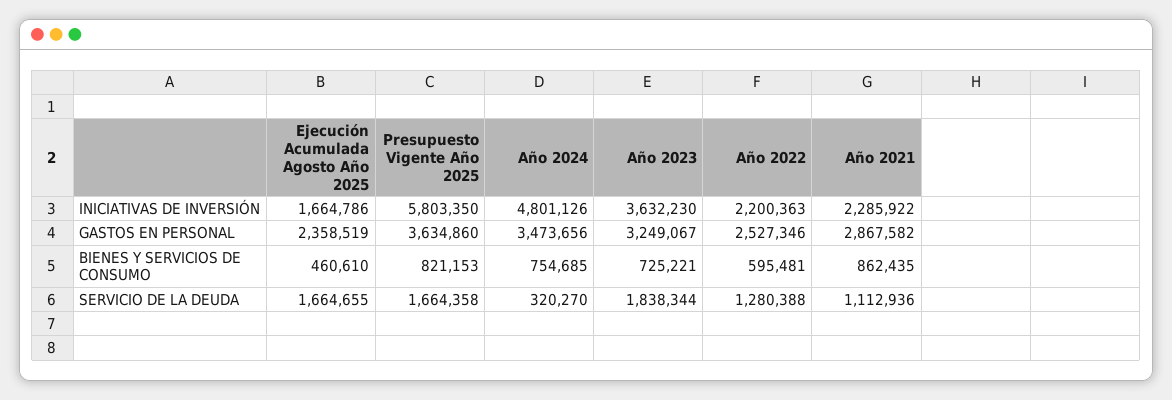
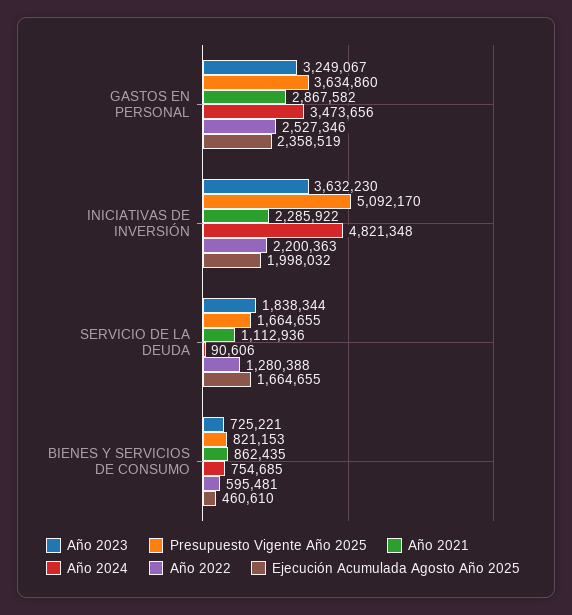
  {
    "Ejecución Acumulada Agosto Año 2025": {
-     "INICIATIVAS DE INVERSIÓN": 1664786,
+     "INICIATIVAS DE INVERSIÓN": 1998032,
      "GASTOS EN PERSONAL": 2358519,
      "BIENES Y SERVICIOS DE CONSUMO": 460610,
      "SERVICIO DE LA DEUDA": 1664655
    },
    "Presupuesto Vigente Año 2025": {
-     "INICIATIVAS DE INVERSIÓN": 5803350,
+     "INICIATIVAS DE INVERSIÓN": 5092170,
      "GASTOS EN PERSONAL": 3634860,
      "BIENES Y SERVICIOS DE CONSUMO": 821153,
-     "SERVICIO DE LA DEUDA": 1664358
+     "SERVICIO DE LA DEUDA": 1664655
    },
    "Año 2024": {
-     "INICIATIVAS DE INVERSIÓN": 4801126,
+     "INICIATIVAS DE INVERSIÓN": 4821348,
      "GASTOS EN PERSONAL": 3473656,
      "BIENES Y SERVICIOS DE CONSUMO": 754685,
-     "SERVICIO DE LA DEUDA": 320270
+     "SERVICIO DE LA DEUDA": 90606
    },
    "Año 2023": {
      "INICIATIVAS DE INVERSIÓN": 3632230,
      "GASTOS EN PERSONAL": 3249067,
      "BIENES Y SERVICIOS DE CONSUMO": 725221,
      "SERVICIO DE LA DEUDA": 1838344
    },
    "Año 2022": {
      "INICIATIVAS DE INVERSIÓN": 2200363,
      "GASTOS EN PERSONAL": 2527346,
      "BIENES Y SERVICIOS DE CONSUMO": 595481,
      "SERVICIO DE LA DEUDA": 1280388
    },
    "Año 2021": {
      "INICIATIVAS DE INVERSIÓN": 2285922,
      "GASTOS EN PERSONAL": 2867582,
      "BIENES Y SERVICIOS DE CONSUMO": 862435,
      "SERVICIO DE LA DEUDA": 1112936
    }
  }

